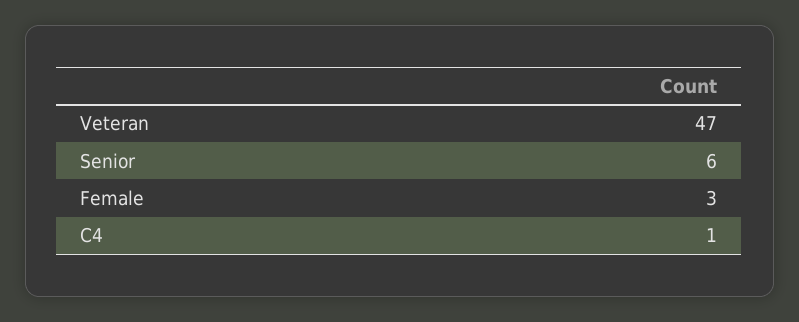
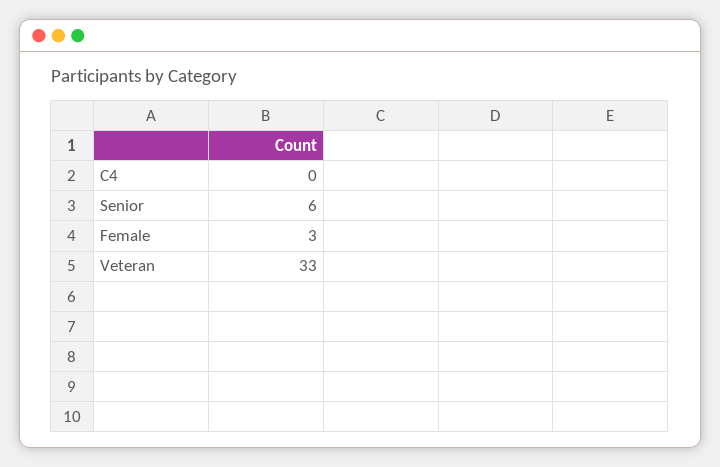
  {
-   "Veteran": 47,
+   "Veteran": 33,
    "Senior": 6,
    "Female": 3,
-   "C4": 1
+   "C4": 0
  }

